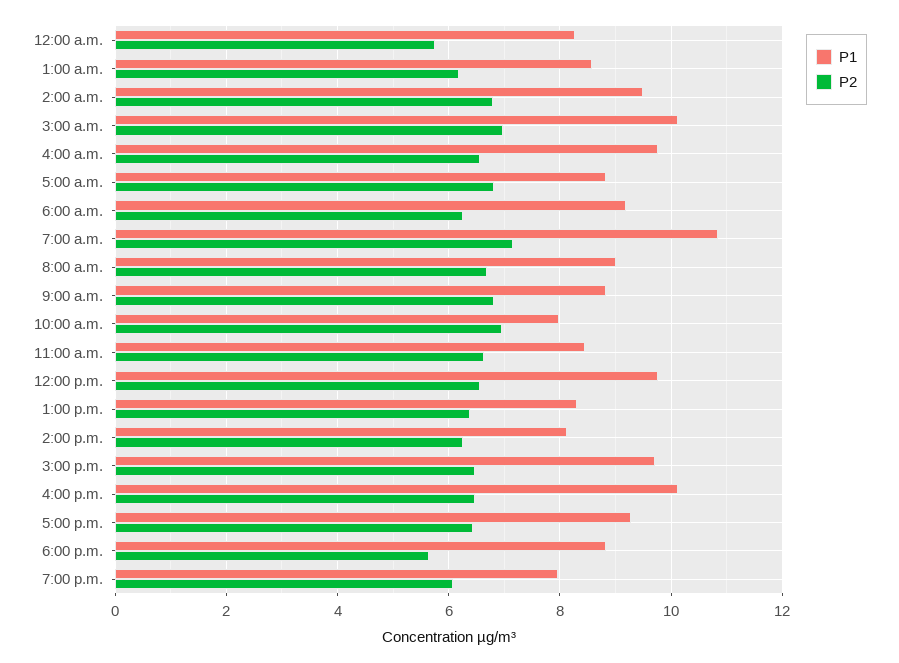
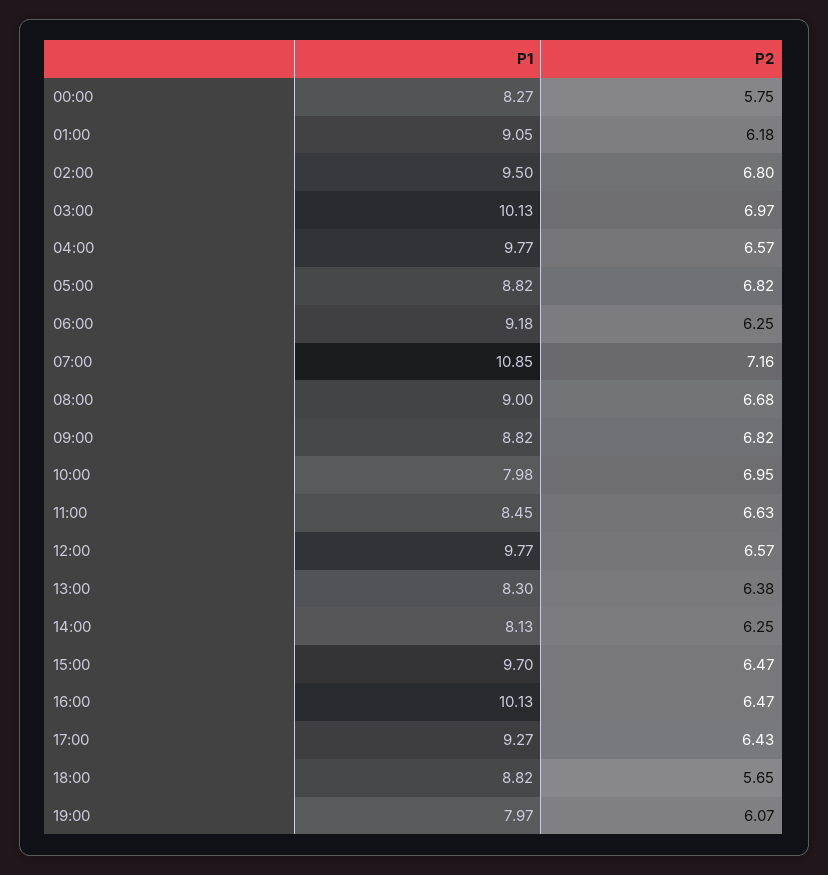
  {
    "P1": {
      "12:00 a.m.": 8.27,
-     "1:00 a.m.": 8.6,
+     "1:00 a.m.": 9.05,
      "2:00 a.m.": 9.5,
      "3:00 a.m.": 10.13,
      "4:00 a.m.": 9.77,
      "5:00 a.m.": 8.82,
      "6:00 a.m.": 9.18,
      "7:00 a.m.": 10.85,
      "8:00 a.m.": 9,
      "9:00 a.m.": 8.82,
      "10:00 a.m.": 7.98,
      "11:00 a.m.": 8.45,
      "12:00 p.m.": 9.77,
      "1:00 p.m.": 8.3,
      "2:00 p.m.": 8.13,
      "3:00 p.m.": 9.7,
      "4:00 p.m.": 10.13,
      "5:00 p.m.": 9.27,
      "6:00 p.m.": 8.82,
      "7:00 p.m.": 7.97
    },
    "P2": {
      "12:00 a.m.": 5.75,
      "1:00 a.m.": 6.18,
      "2:00 a.m.": 6.8,
      "3:00 a.m.": 6.97,
      "4:00 a.m.": 6.57,
      "5:00 a.m.": 6.82,
      "6:00 a.m.": 6.25,
      "7:00 a.m.": 7.16,
      "8:00 a.m.": 6.68,
      "9:00 a.m.": 6.82,
      "10:00 a.m.": 6.95,
      "11:00 a.m.": 6.63,
      "12:00 p.m.": 6.57,
      "1:00 p.m.": 6.38,
      "2:00 p.m.": 6.25,
      "3:00 p.m.": 6.47,
      "4:00 p.m.": 6.47,
      "5:00 p.m.": 6.43,
      "6:00 p.m.": 5.65,
      "7:00 p.m.": 6.07
    }
  }

